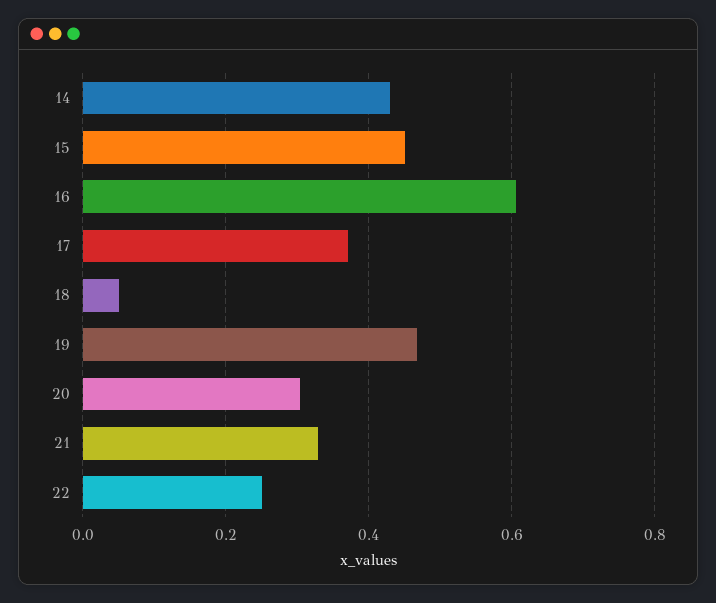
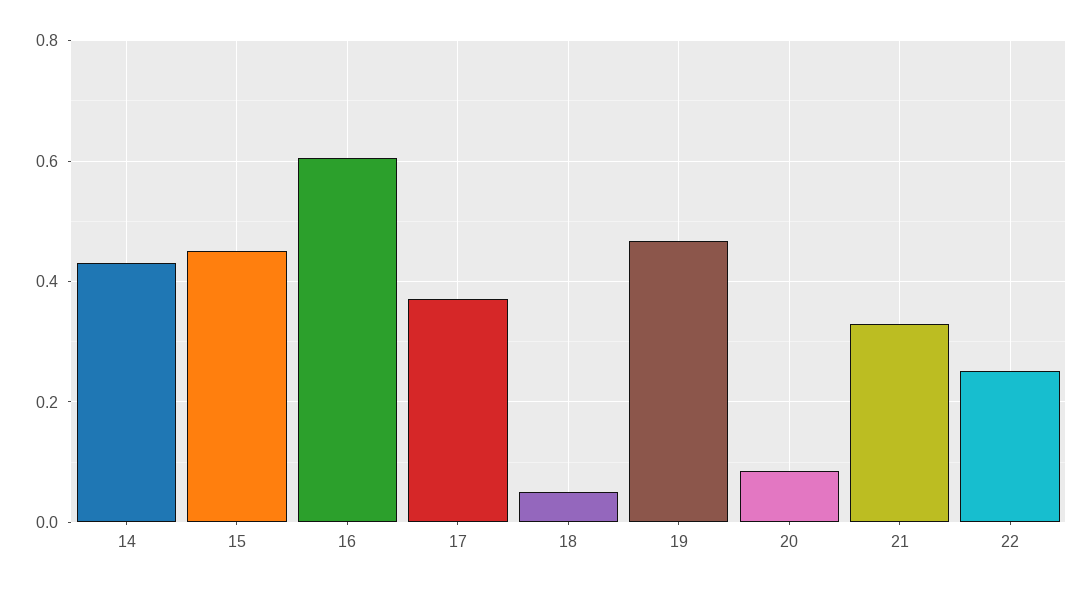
  {
    "14": 0.44,
    "15": 0.46,
    "16": 0.6,
    "17": 0.38,
    "18": 0.06,
    "19": 0.46,
-   "20": 0.3,
+   "20": 0.08,
    "21": 0.32,
    "22": 0.26
  }

